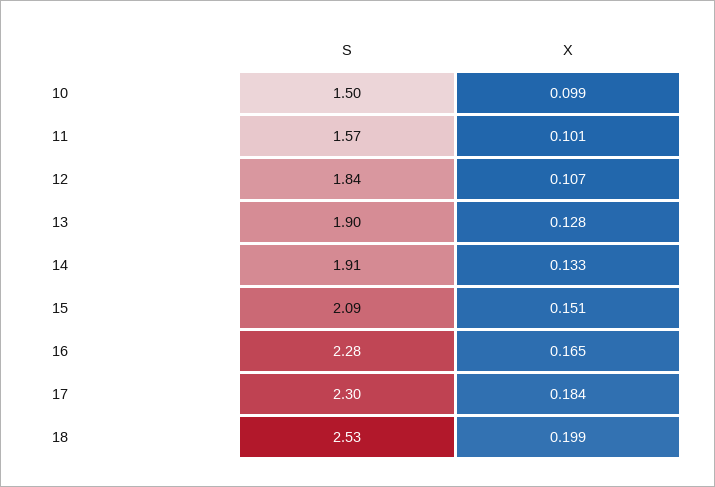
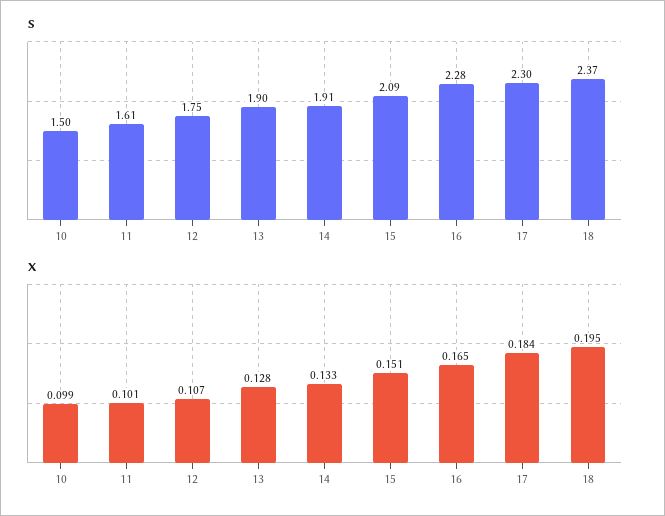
  {
    "S": {
      "10": 1.5,
-     "11": 1.57,
+     "11": 1.61,
-     "12": 1.84,
+     "12": 1.75,
      "13": 1.9,
      "14": 1.91,
      "15": 2.09,
      "16": 2.28,
      "17": 2.3,
-     "18": 2.53
+     "18": 2.37
    },
    "X": {
      "10": 0.099,
      "11": 0.101,
      "12": 0.107,
      "13": 0.128,
      "14": 0.133,
      "15": 0.151,
      "16": 0.165,
      "17": 0.184,
-     "18": 0.199
+     "18": 0.195
    }
  }

